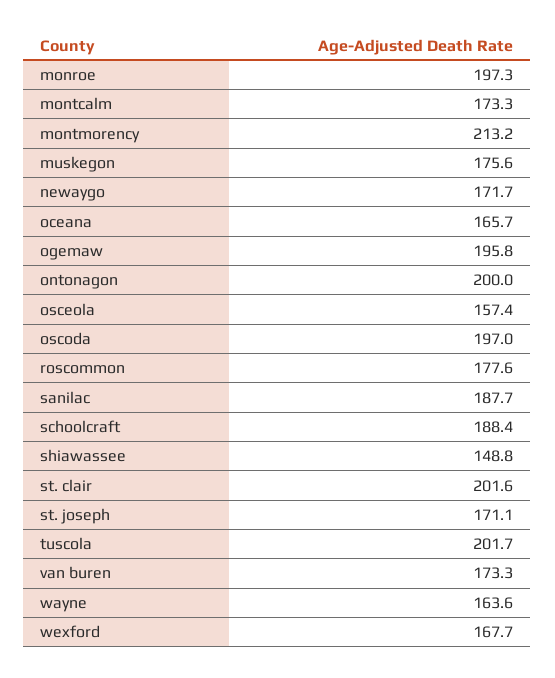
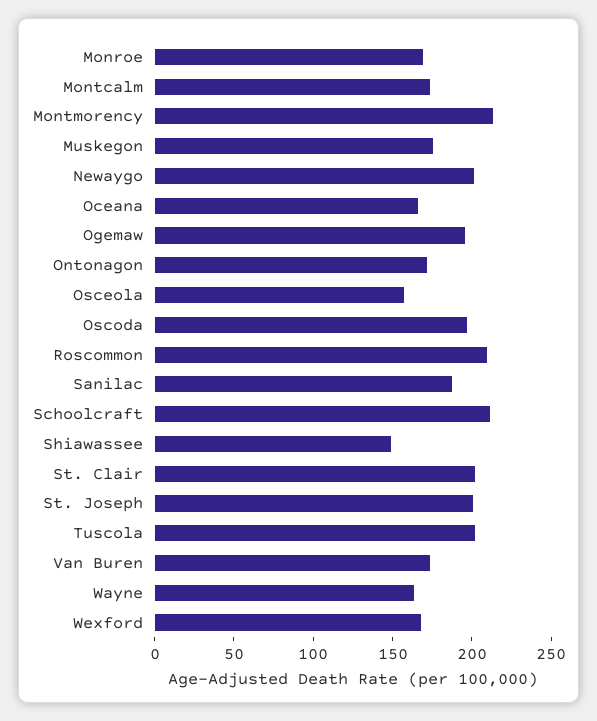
  {
-   "monroe": 197.3,
+   "monroe": 170,
    "montcalm": 173.3,
    "montmorency": 213.2,
    "muskegon": 175.6,
-   "newaygo": 171.7,
+   "newaygo": 200,
    "oceana": 165.7,
    "ogemaw": 195.8,
-   "ontonagon": 200,
+   "ontonagon": 170,
    "osceola": 157.4,
    "oscoda": 197,
-   "roscommon": 177.6,
+   "roscommon": 210,
    "sanilac": 187.7,
-   "schoolcraft": 188.4,
+   "schoolcraft": 210,
    "shiawassee": 148.8,
    "st. clair": 201.6,
-   "st. joseph": 171.1,
+   "st. joseph": 200,
    "tuscola": 201.7,
    "van buren": 173.3,
    "wayne": 163.6,
    "wexford": 167.7
  }

